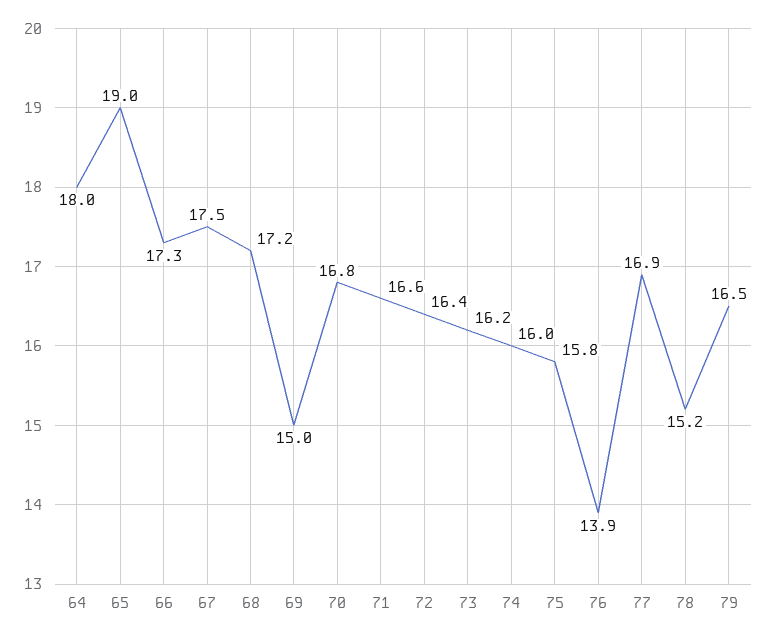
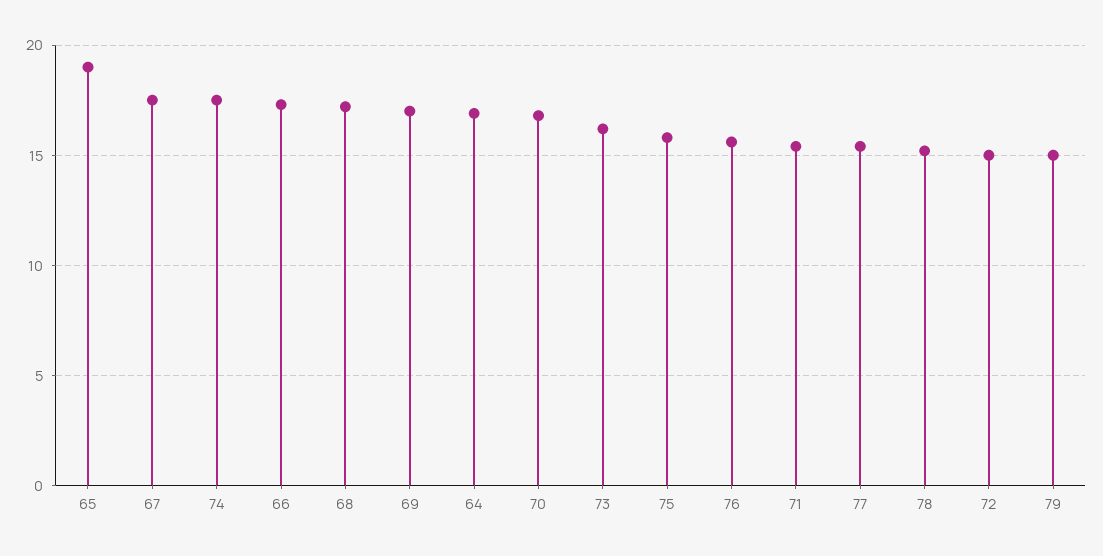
  {
-   "64": 18,
+   "64": 17,
    "65": 19,
    "66": 17.3,
    "67": 17.5,
    "68": 17.2,
-   "69": 15,
+   "69": 17,
    "70": 16.8,
-   "71": 16.6,
+   "71": 15.5,
-   "72": 16.4,
+   "72": 15,
    "73": 16.2,
-   "74": 16,
+   "74": 17.5,
    "75": 15.8,
-   "76": 13.9,
+   "76": 15.5,
-   "77": 16.9,
+   "77": 15.5,
    "78": 15.2,
-   "79": 16.5
+   "79": 15
  }

